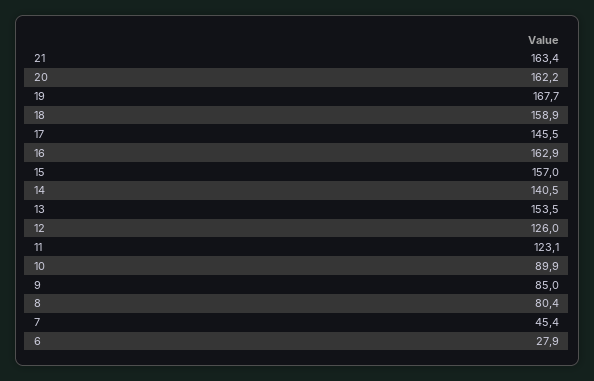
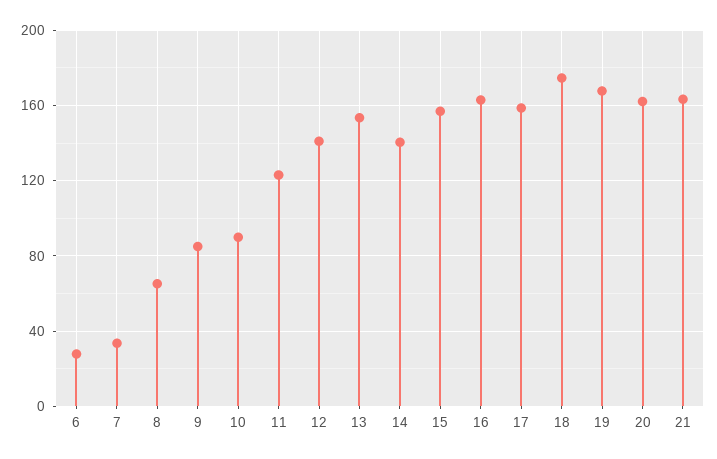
  {
    "21": 163.4,
    "20": 162.2,
    "19": 167.7,
-   "18": 158.9,
+   "18": 175,
-   "17": 145.5,
+   "17": 160,
    "16": 162.9,
    "15": 157,
    "14": 140.5,
    "13": 153.5,
-   "12": 126,
+   "12": 140,
    "11": 123.1,
    "10": 89.9,
    "9": 85,
-   "8": 80.4,
+   "8": 65,
-   "7": 45.4,
+   "7": 35,
    "6": 27.9
  }

